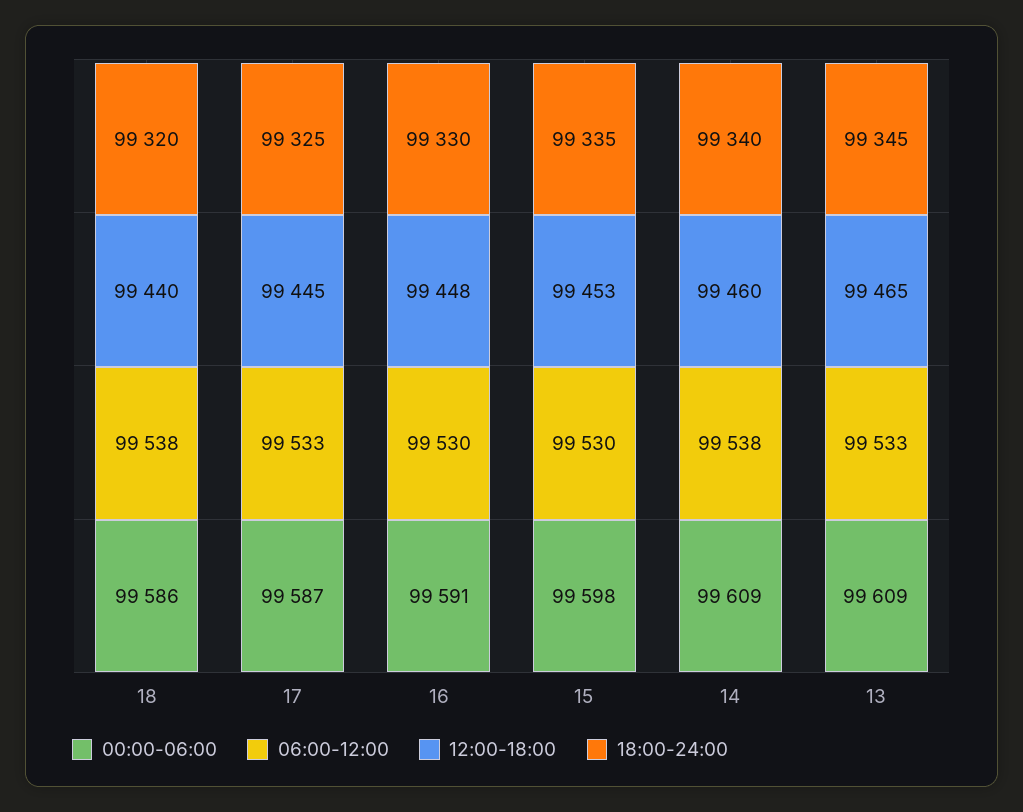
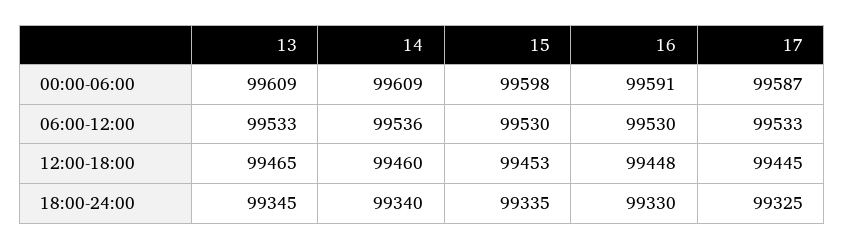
  {
    "00:00-06:00": {
-     "18": 99586,
      "17": 99587,
      "16": 99591,
      "15": 99598,
      "14": 99609,
      "13": 99609
    },
    "06:00-12:00": {
-     "18": 99538,
      "17": 99533,
      "16": 99530,
      "15": 99530,
-     "14": 99538,
+     "14": 99536,
      "13": 99533
    },
    "12:00-18:00": {
-     "18": 99440,
      "17": 99445,
      "16": 99448,
      "15": 99453,
      "14": 99460,
      "13": 99465
    },
    "18:00-24:00": {
-     "18": 99320,
      "17": 99325,
      "16": 99330,
      "15": 99335,
      "14": 99340,
      "13": 99345
    }
  }

